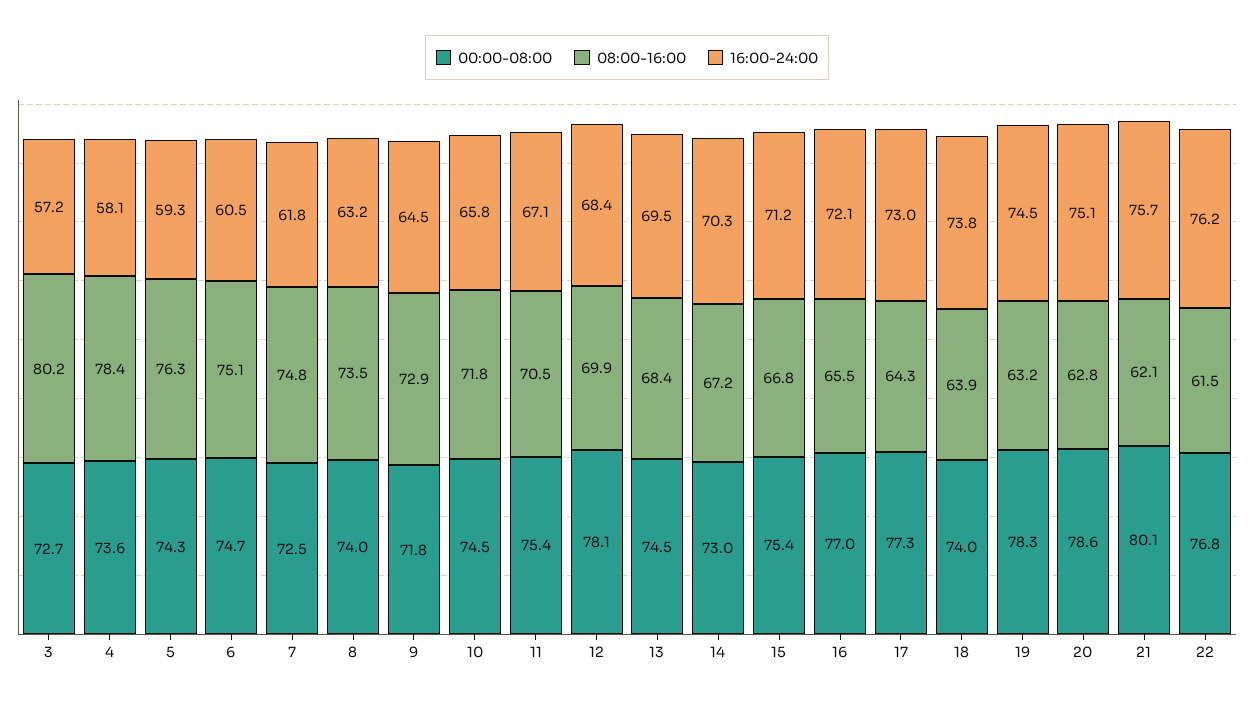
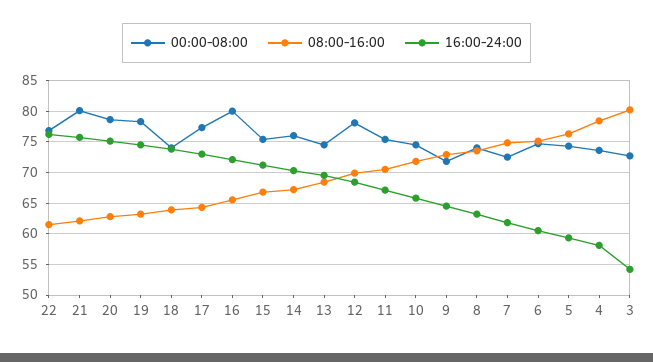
  {
    "00:00-08:00": {
      "3": 72.7,
      "4": 73.6,
      "5": 74.3,
      "6": 74.7,
      "7": 72.5,
      "8": 74,
      "9": 71.8,
      "10": 74.5,
      "11": 75.4,
      "12": 78.1,
      "13": 74.5,
-     "14": 73,
+     "14": 76,
      "15": 75.4,
-     "16": 77,
+     "16": 80,
      "17": 77.3,
      "18": 74,
      "19": 78.3,
      "20": 78.6,
      "21": 80.1,
      "22": 76.8
    },
    "08:00-16:00": {
      "3": 80.2,
      "4": 78.4,
      "5": 76.3,
      "6": 75.1,
      "7": 74.8,
      "8": 73.5,
      "9": 72.9,
      "10": 71.8,
      "11": 70.5,
      "12": 69.9,
      "13": 68.4,
      "14": 67.2,
      "15": 66.8,
      "16": 65.5,
      "17": 64.3,
      "18": 63.9,
      "19": 63.2,
      "20": 62.8,
      "21": 62.1,
      "22": 61.5
    },
    "16:00-24:00": {
-     "3": 57.2,
+     "3": 54,
      "4": 58.1,
      "5": 59.3,
      "6": 60.5,
      "7": 61.8,
      "8": 63.2,
      "9": 64.5,
      "10": 65.8,
      "11": 67.1,
      "12": 68.4,
      "13": 69.5,
      "14": 70.3,
      "15": 71.2,
      "16": 72.1,
      "17": 73,
      "18": 73.8,
      "19": 74.5,
      "20": 75.1,
      "21": 75.7,
      "22": 76.2
    }
  }

